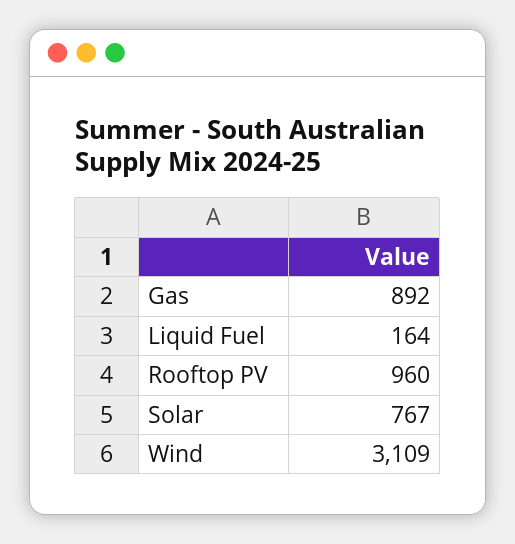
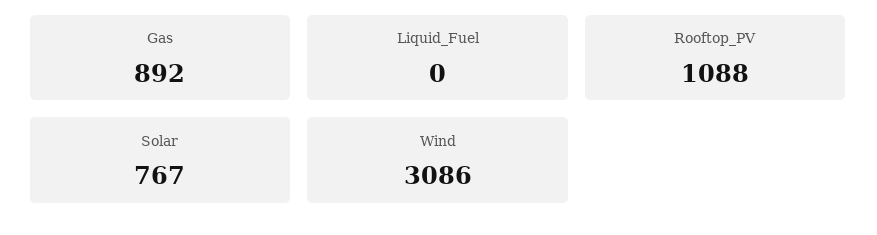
  {
    "Gas": 892,
-   "Liquid Fuel": 164,
+   "Liquid Fuel": 0,
-   "Rooftop PV": 960,
+   "Rooftop PV": 1088,
    "Solar": 767,
-   "Wind": 3109
+   "Wind": 3086
  }

